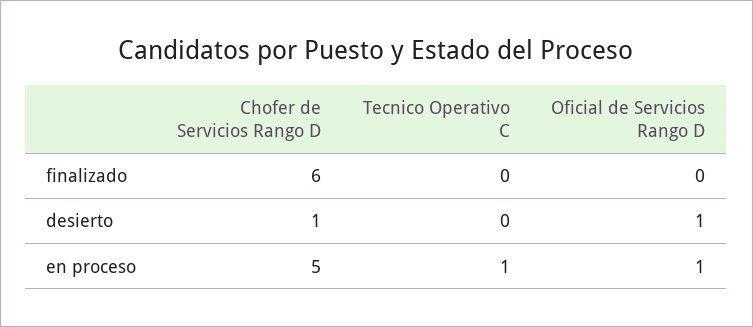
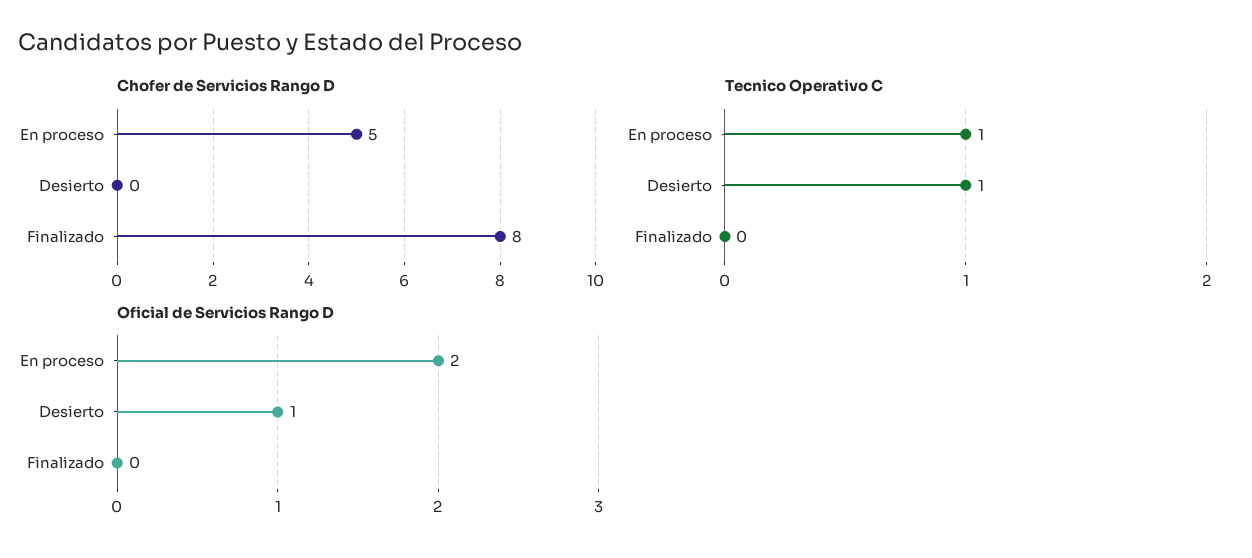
  {
    "Chofer de Servicios Rango D": {
-     "finalizado": 6,
+     "finalizado": 8,
-     "desierto": 1,
+     "desierto": 0,
      "en proceso": 5
    },
    "Tecnico Operativo C": {
      "finalizado": 0,
-     "desierto": 0,
+     "desierto": 1,
      "en proceso": 1
    },
    "Oficial de Servicios Rango D": {
      "finalizado": 0,
      "desierto": 1,
-     "en proceso": 1
+     "en proceso": 2
    }
  }

